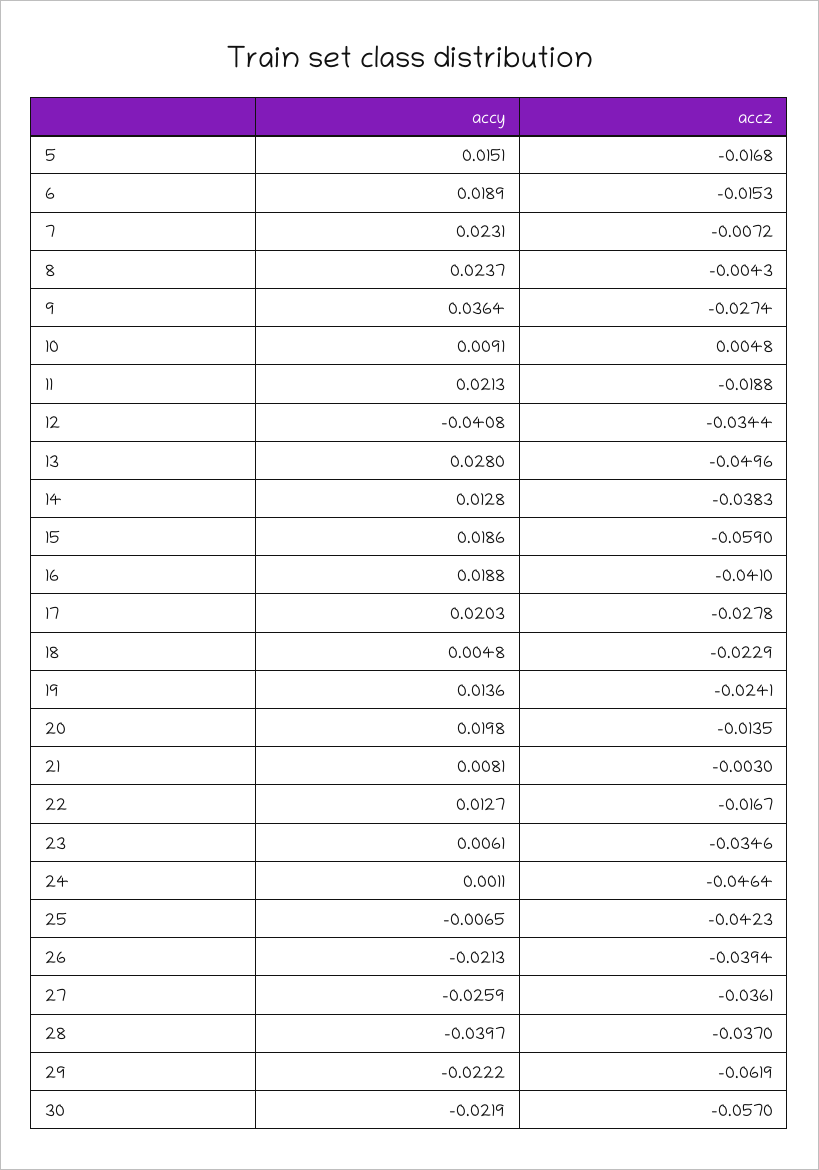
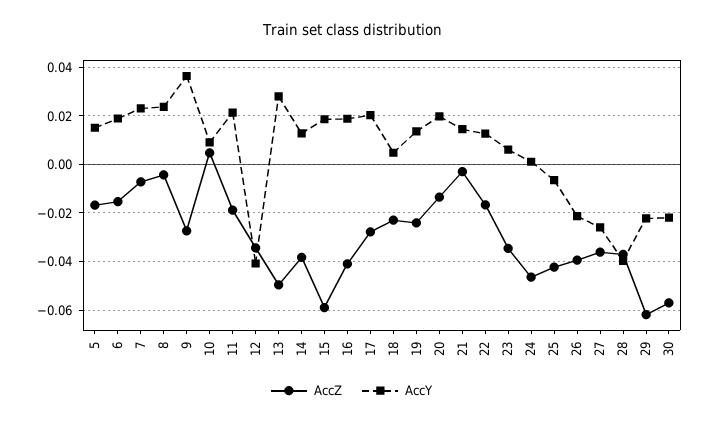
  {
    "accy": {
      "5": 0.0151,
      "6": 0.0189,
      "7": 0.0231,
      "8": 0.0237,
      "9": 0.0364,
      "10": 0.0091,
      "11": 0.0213,
      "12": -0.0408,
      "13": 0.028,
      "14": 0.0128,
      "15": 0.0186,
      "16": 0.0188,
      "17": 0.0203,
      "18": 0.0048,
      "19": 0.0136,
      "20": 0.0198,
-     "21": 0.0081,
+     "21": 0.015,
      "22": 0.0127,
      "23": 0.0061,
      "24": 0.0011,
      "25": -0.0065,
      "26": -0.0213,
      "27": -0.0259,
      "28": -0.0397,
      "29": -0.0222,
      "30": -0.0219
    },
    "accz": {
      "5": -0.0168,
      "6": -0.0153,
      "7": -0.0072,
      "8": -0.0043,
      "9": -0.0274,
      "10": 0.0048,
      "11": -0.0188,
      "12": -0.0344,
      "13": -0.0496,
      "14": -0.0383,
      "15": -0.059,
      "16": -0.041,
      "17": -0.0278,
      "18": -0.0229,
      "19": -0.0241,
      "20": -0.0135,
      "21": -0.003,
      "22": -0.0167,
      "23": -0.0346,
      "24": -0.0464,
      "25": -0.0423,
      "26": -0.0394,
      "27": -0.0361,
      "28": -0.037,
      "29": -0.0619,
      "30": -0.057
    }
  }

